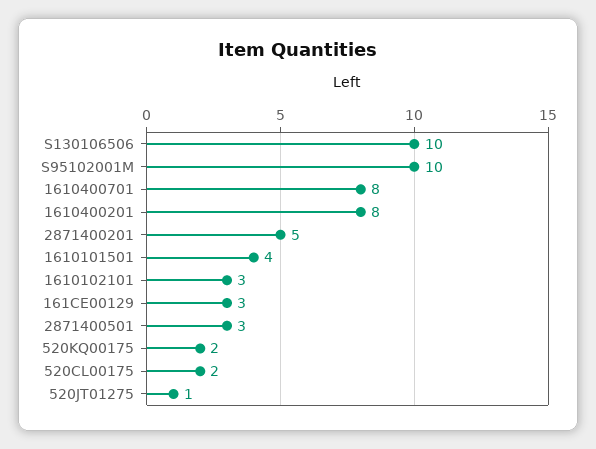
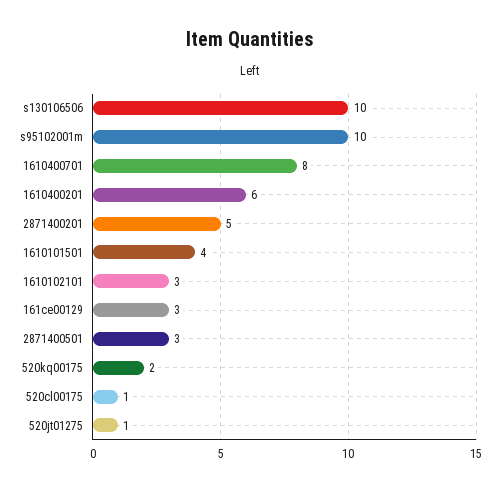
  {
    "S130106506": 10,
    "S95102001M": 10,
    "1610400701": 8,
-   "1610400201": 8,
+   "1610400201": 6,
    "2871400201": 5,
    "1610101501": 4,
    "1610102101": 3,
    "161CE00129": 3,
    "2871400501": 3,
    "520KQ00175": 2,
-   "520CL00175": 2,
+   "520CL00175": 1,
    "520JT01275": 1
  }

